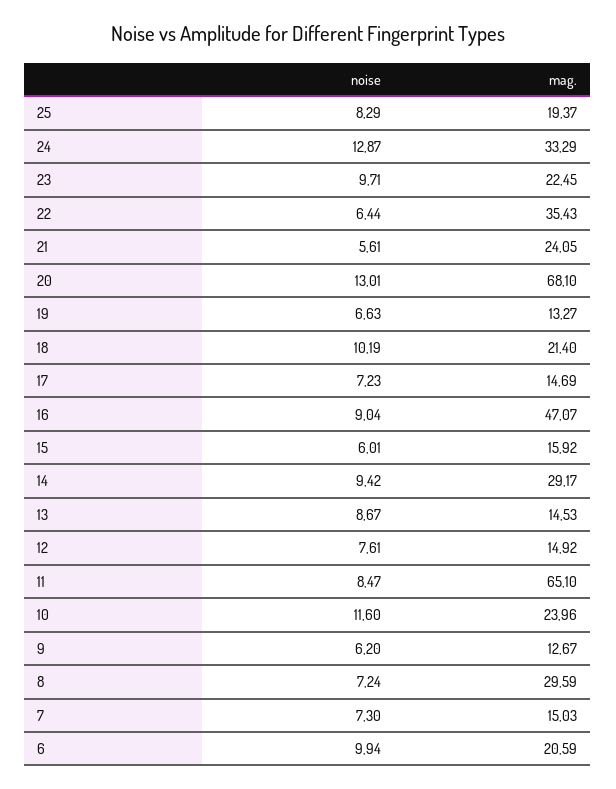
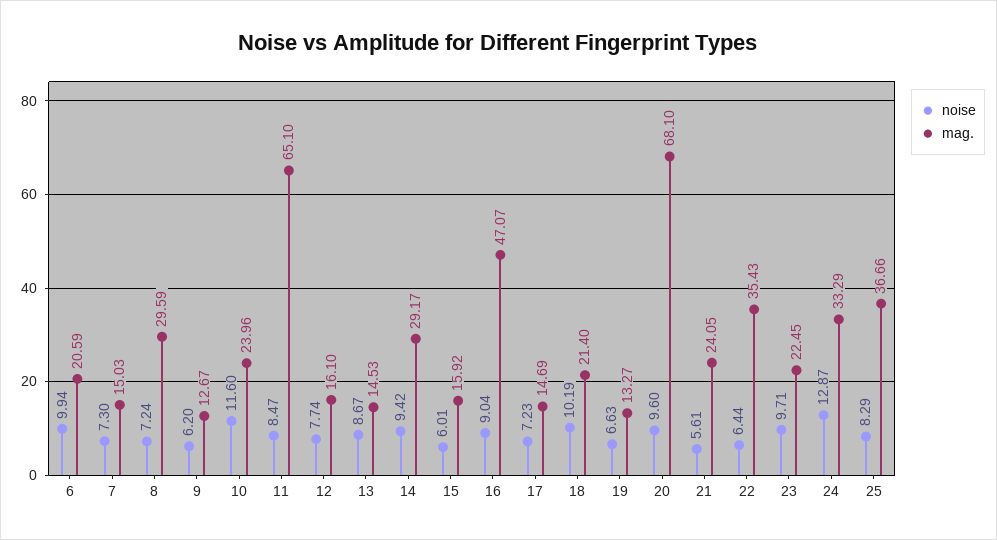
  {
    "noise": {
      "25": 8.29,
      "24": 12.87,
      "23": 9.71,
      "22": 6.44,
      "21": 5.61,
-     "20": 13.01,
+     "20": 9.6,
      "19": 6.63,
      "18": 10.19,
      "17": 7.23,
      "16": 9.04,
      "15": 6.01,
      "14": 9.42,
      "13": 8.67,
-     "12": 7.61,
+     "12": 7.74,
      "11": 8.47,
      "10": 11.6,
      "9": 6.2,
      "8": 7.24,
      "7": 7.3,
      "6": 9.94
    },
    "mag.": {
-     "25": 19.37,
+     "25": 36.66,
      "24": 33.29,
      "23": 22.45,
      "22": 35.43,
      "21": 24.05,
      "20": 68.1,
      "19": 13.27,
      "18": 21.4,
      "17": 14.69,
      "16": 47.07,
      "15": 15.92,
      "14": 29.17,
      "13": 14.53,
-     "12": 14.92,
+     "12": 16.1,
      "11": 65.1,
      "10": 23.96,
      "9": 12.67,
      "8": 29.59,
      "7": 15.03,
      "6": 20.59
    }
  }

